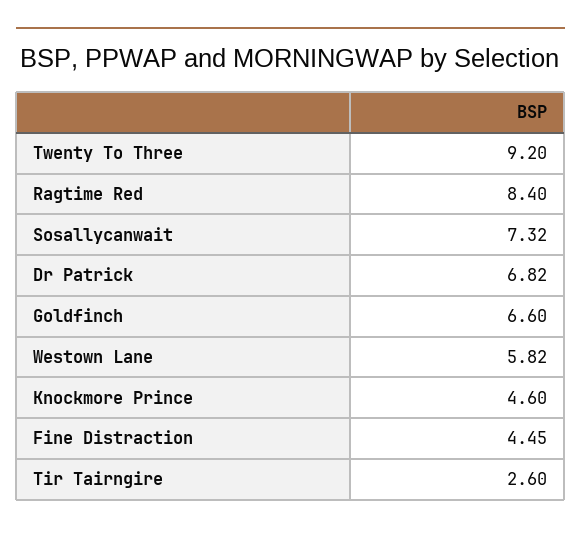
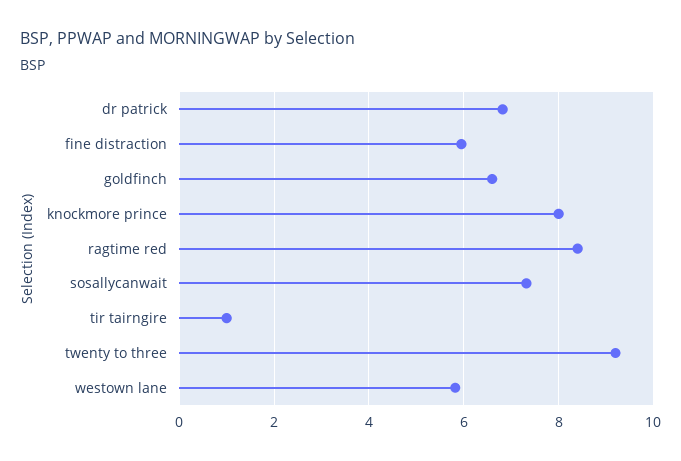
  {
    "Twenty To Three": 9.2,
    "Ragtime Red": 8.4,
    "Sosallycanwait": 7.32,
    "Dr Patrick": 6.82,
    "Goldfinch": 6.6,
    "Westown Lane": 5.82,
-   "Knockmore Prince": 4.6,
+   "Knockmore Prince": 8,
-   "Fine Distraction": 4.45,
+   "Fine Distraction": 6,
-   "Tir Tairngire": 2.6
+   "Tir Tairngire": 1
  }

